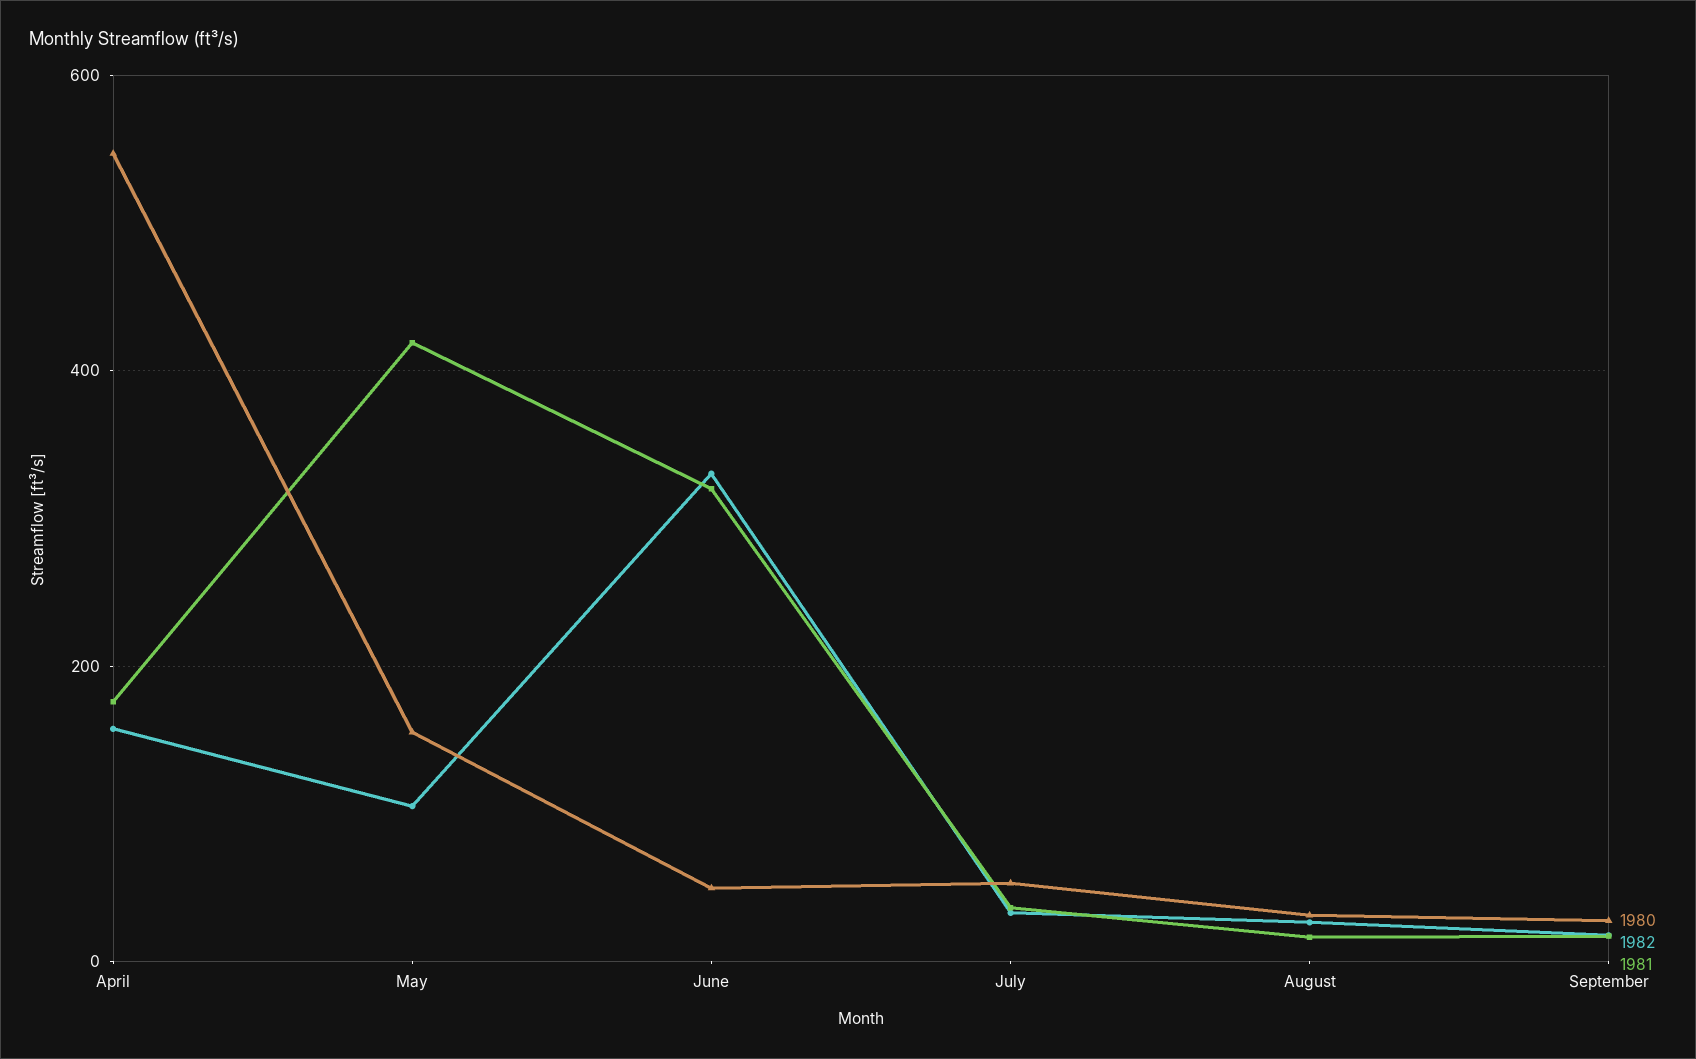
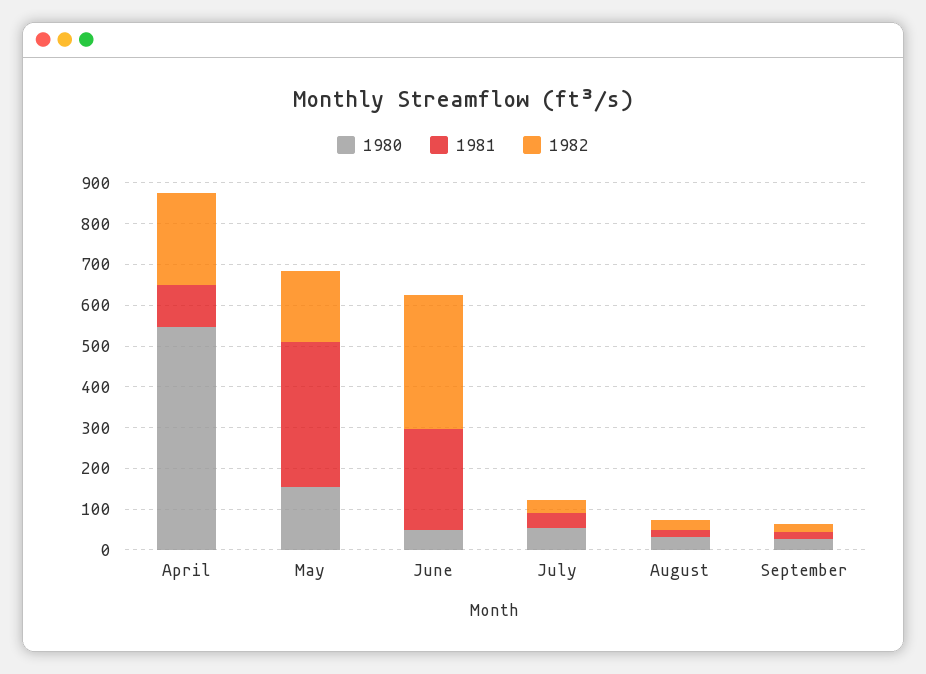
  {
    "1980": {
      "April": 540,
      "May": 160,
      "June": 40,
      "July": 60,
      "August": 40,
      "September": 20
    },
    "1982": {
-     "April": 160,
+     "April": 220,
-     "May": 100,
+     "May": 180,
      "June": 340,
      "July": 40,
      "August": 20,
      "September": 20
    },
    "1981": {
-     "April": 180,
+     "April": 100,
-     "May": 420,
+     "May": 360,
-     "June": 320,
+     "June": 240,
      "July": 40,
      "August": 20,
      "September": 20
    }
  }

